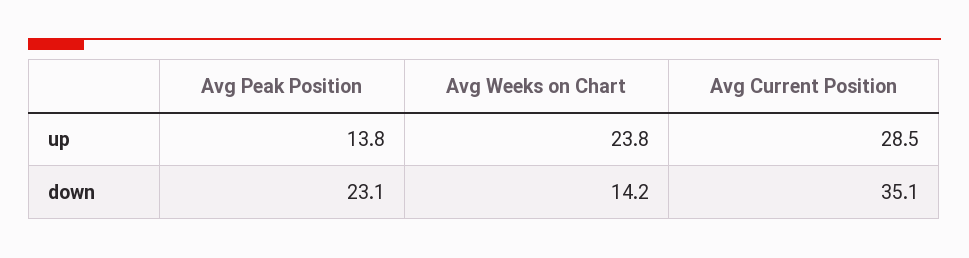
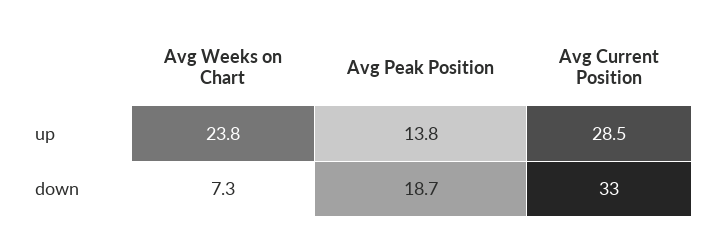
  {
    "Avg Peak Position": {
      "up": 13.8,
-     "down": 23.1
+     "down": 18.7
    },
    "Avg Weeks on Chart": {
      "up": 23.8,
-     "down": 14.2
+     "down": 7.3
    },
    "Avg Current Position": {
      "up": 28.5,
-     "down": 35.1
+     "down": 33
    }
  }

